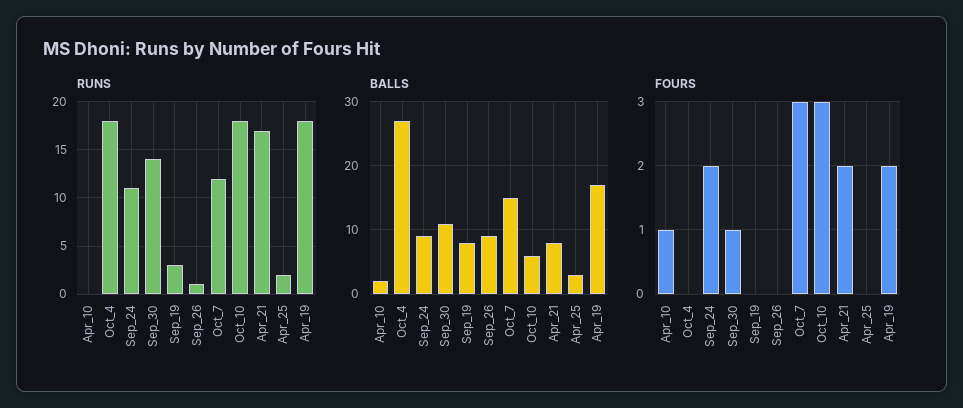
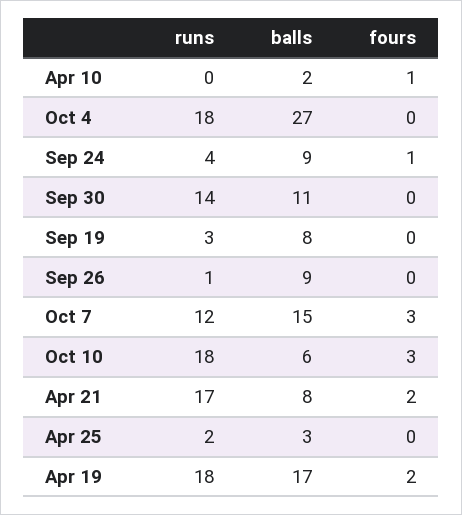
  {
    "RUNS": {
      "Apr_10": 0,
      "Oct_4": 18,
-     "Sep_24": 11,
+     "Sep_24": 4,
      "Sep_30": 14,
      "Sep_19": 3,
      "Sep_26": 1,
      "Oct_7": 12,
      "Oct_10": 18,
      "Apr_21": 17,
      "Apr_25": 2,
      "Apr_19": 18
    },
    "BALLS": {
      "Apr_10": 2,
      "Oct_4": 27,
      "Sep_24": 9,
      "Sep_30": 11,
      "Sep_19": 8,
      "Sep_26": 9,
      "Oct_7": 15,
      "Oct_10": 6,
      "Apr_21": 8,
      "Apr_25": 3,
      "Apr_19": 17
    },
    "FOURS": {
      "Apr_10": 1,
      "Oct_4": 0,
-     "Sep_24": 2,
+     "Sep_24": 1,
-     "Sep_30": 1,
+     "Sep_30": 0,
      "Sep_19": 0,
      "Sep_26": 0,
      "Oct_7": 3,
      "Oct_10": 3,
      "Apr_21": 2,
      "Apr_25": 0,
      "Apr_19": 2
    }
  }

